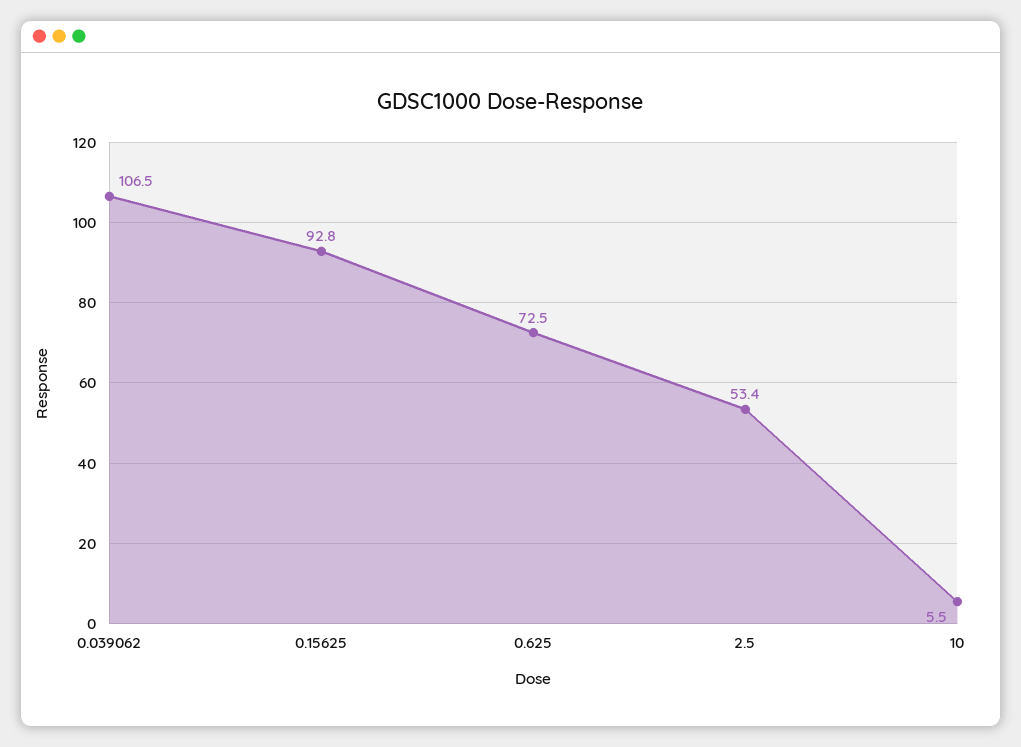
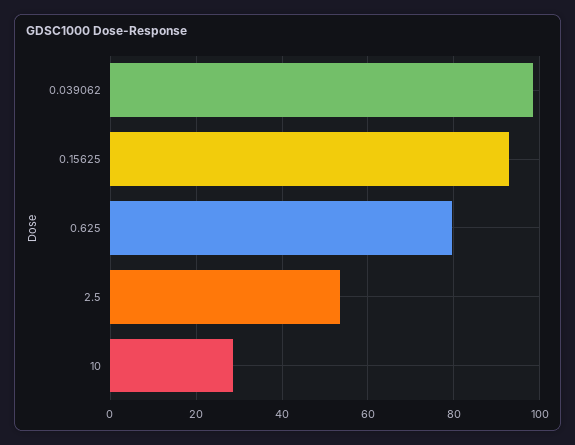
  {
-   "0.039062": 106.5,
+   "0.039062": 98,
    "0.15625": 92.8,
-   "0.625": 72.5,
+   "0.625": 80,
    "2.5": 53.4,
-   "10": 5.5
+   "10": 28
  }

